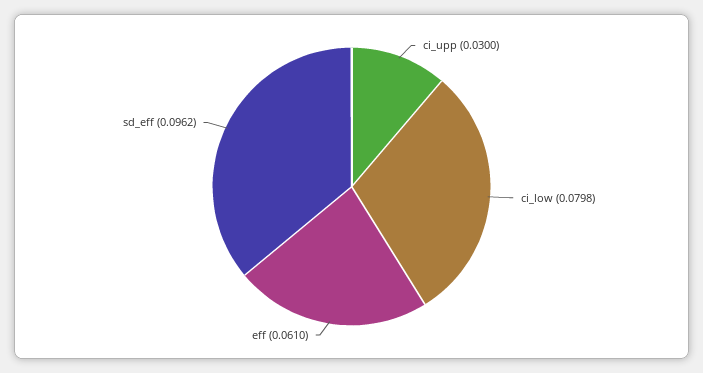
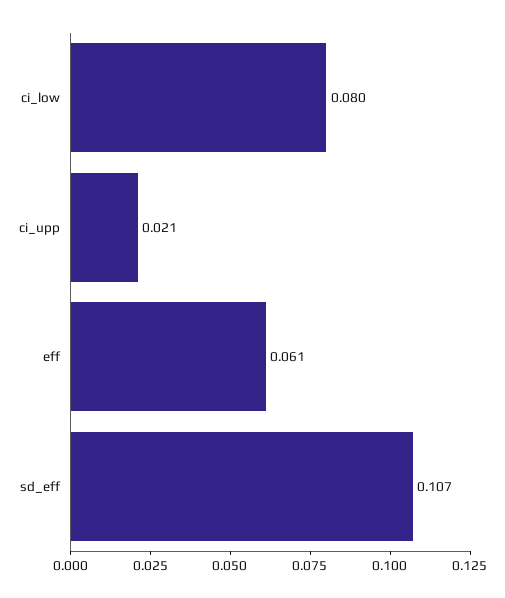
  {
-   "ci_upp": 0.03,
+   "ci_upp": 0.021,
    "ci_low": 0.0798,
    "eff": 0.061,
-   "sd_eff": 0.0962
+   "sd_eff": 0.107
  }

